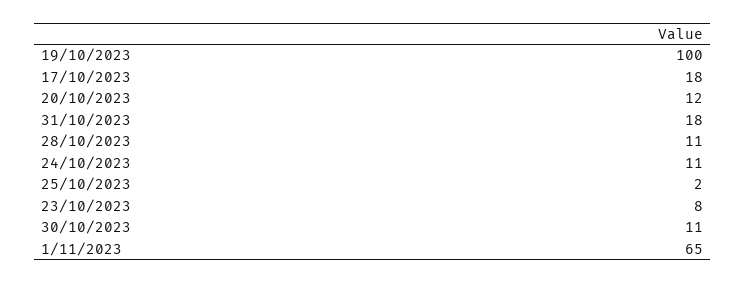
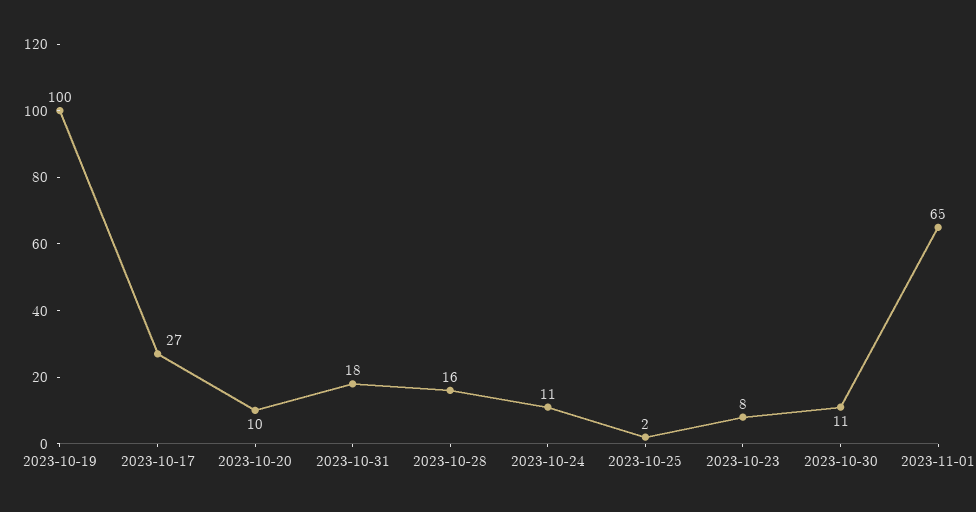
  {
    "19/10/2023": 100,
-   "17/10/2023": 18,
+   "17/10/2023": 27,
-   "20/10/2023": 12,
+   "20/10/2023": 10,
    "31/10/2023": 18,
-   "28/10/2023": 11,
+   "28/10/2023": 16,
    "24/10/2023": 11,
    "25/10/2023": 2,
    "23/10/2023": 8,
    "30/10/2023": 11,
    "1/11/2023": 65
  }

